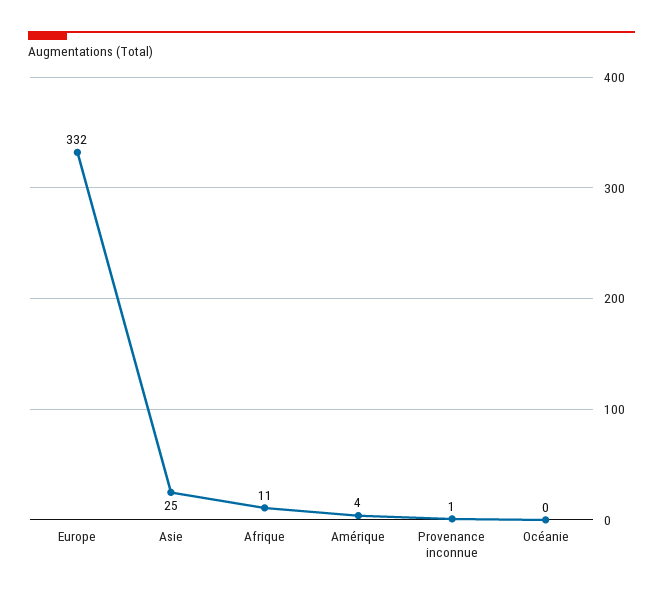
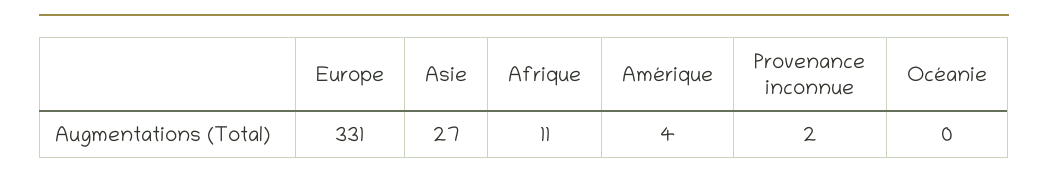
  {
-   "Europe": 332,
+   "Europe": 331,
-   "Asie": 25,
+   "Asie": 27,
    "Afrique": 11,
    "Amérique": 4,
-   "Provenance inconnue": 1,
+   "Provenance inconnue": 2,
    "Océanie": 0
  }

